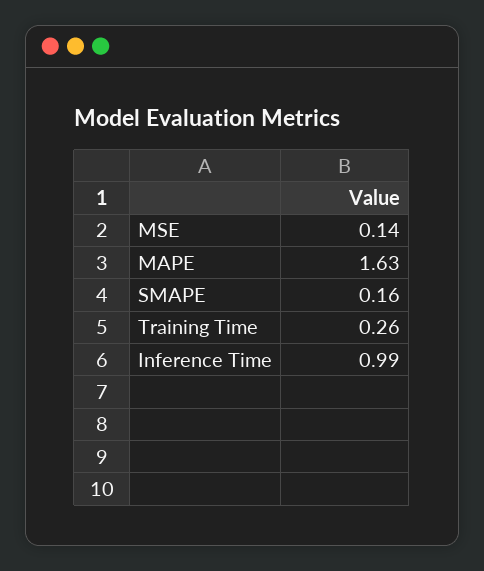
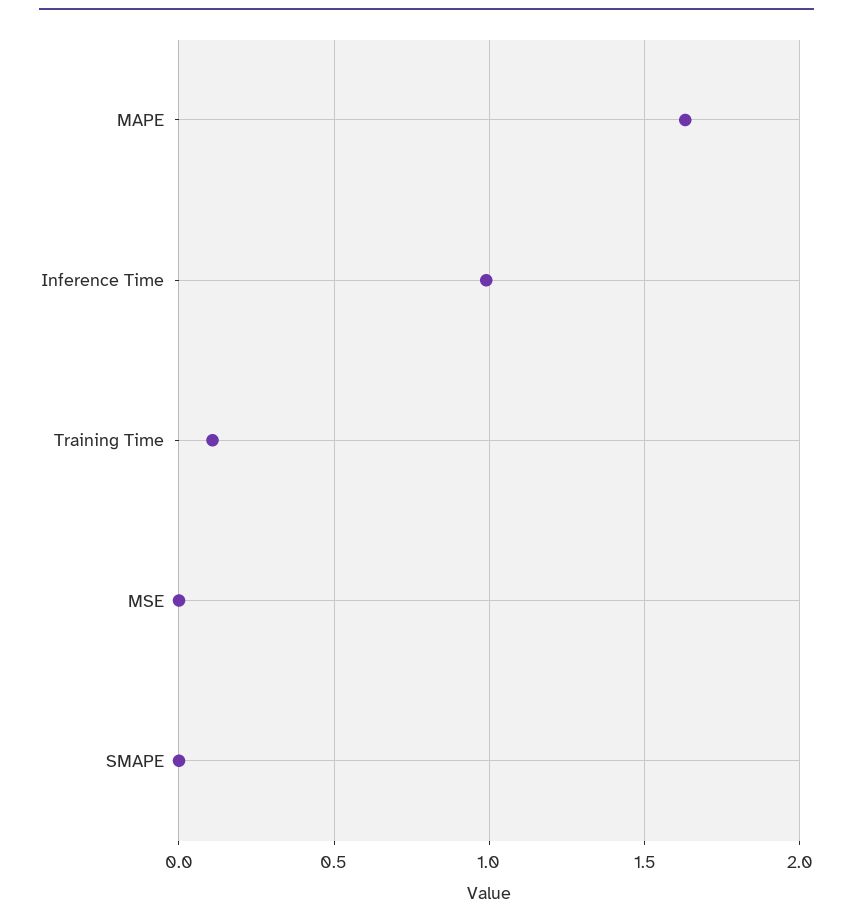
  {
-   "MSE": 0.14,
+   "MSE": 0,
    "MAPE": 1.63,
-   "SMAPE": 0.16,
+   "SMAPE": 0,
-   "Training Time": 0.26,
+   "Training Time": 0.1,
    "Inference Time": 0.99
  }

